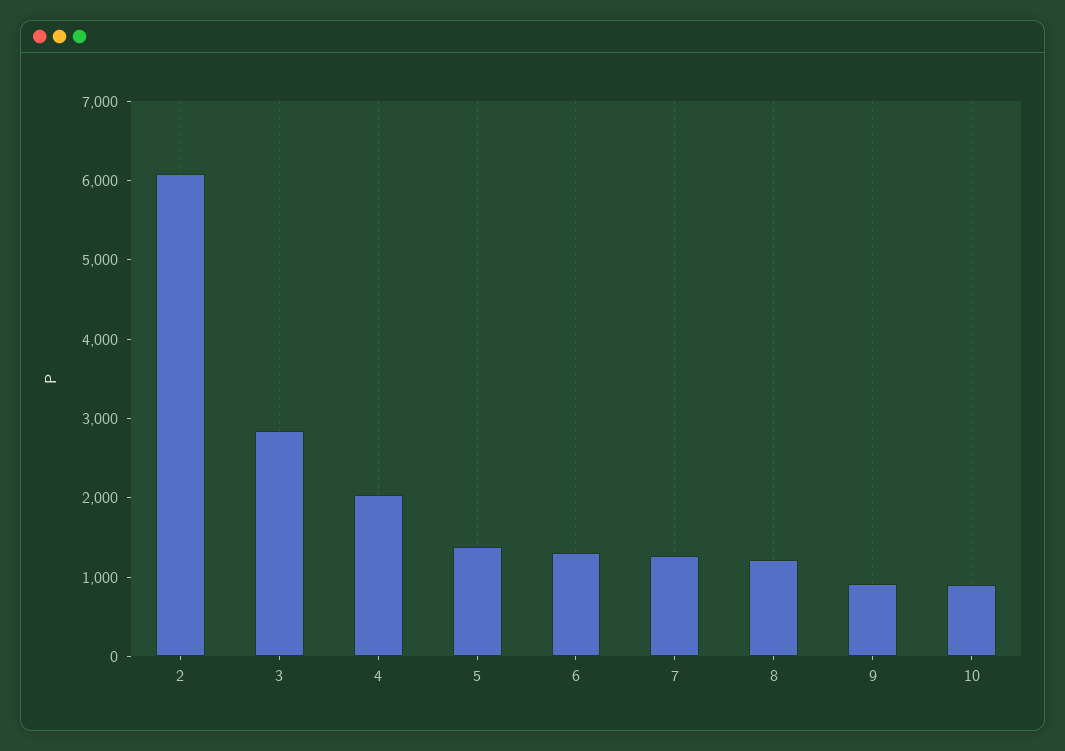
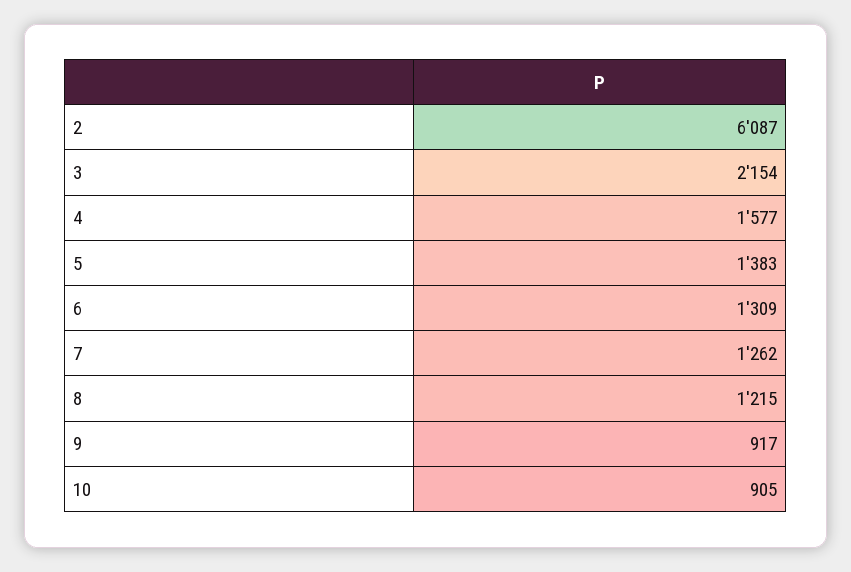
  {
    "2": 6087,
-   "3": 2800,
+   "3": 2154,
-   "4": 2000,
+   "4": 1577,
    "5": 1383,
    "6": 1309,
    "7": 1262,
    "8": 1215,
    "9": 917,
    "10": 905
  }

